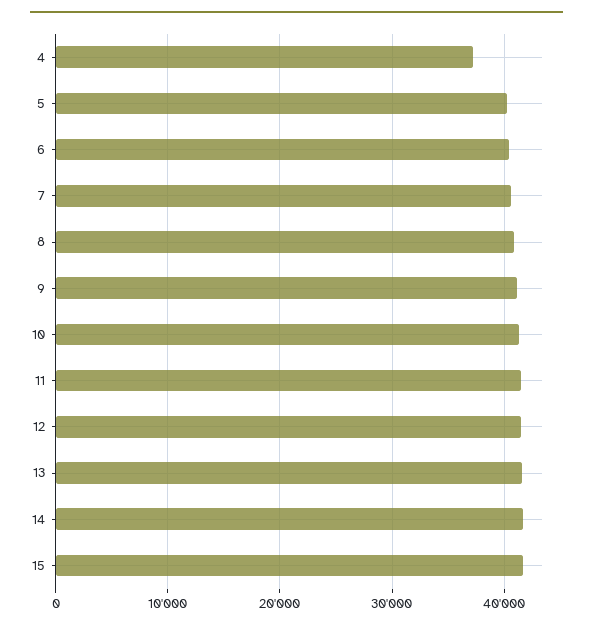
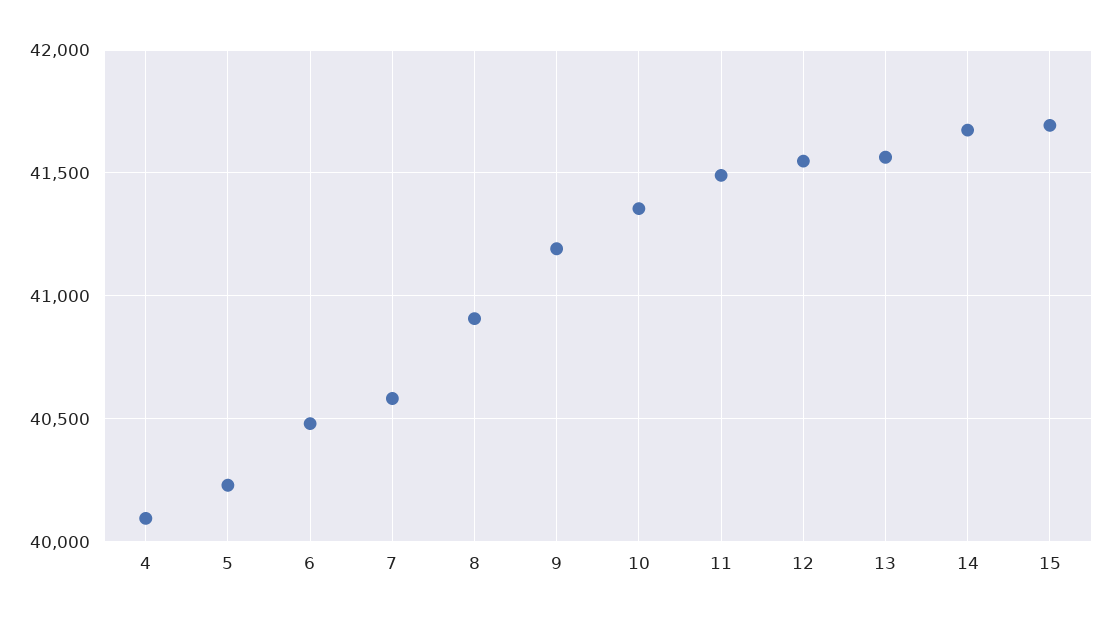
  {
-   "4": 37000,
+   "4": 40100,
    "5": 40250,
    "6": 40500,
    "7": 40600,
    "8": 40900,
    "9": 41200,
    "10": 41350,
    "11": 41500,
    "12": 41550,
    "13": 41550,
    "14": 41650,
    "15": 41700
  }

